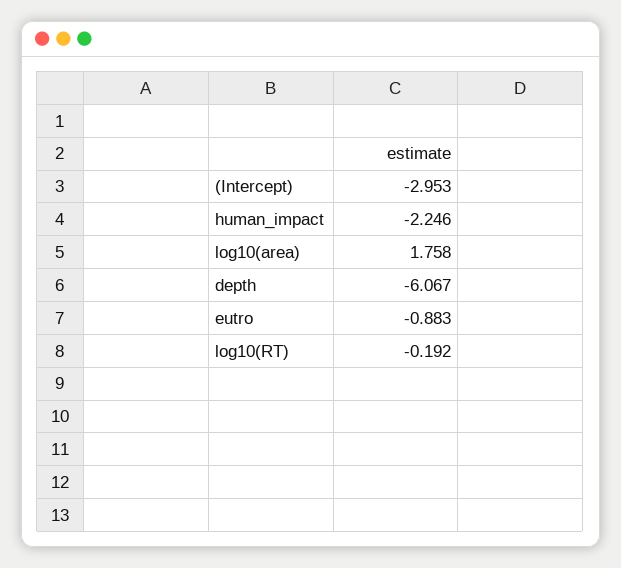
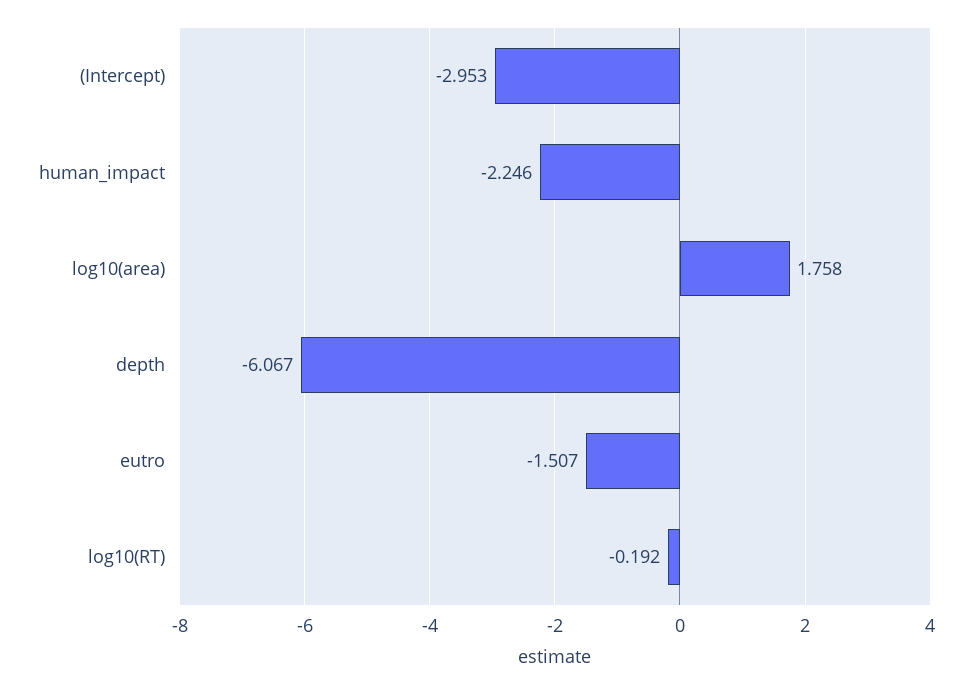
  {
    "(Intercept)": -2.953,
    "human_impact": -2.246,
    "log10(area)": 1.758,
    "depth": -6.067,
-   "eutro": -0.883,
+   "eutro": -1.507,
    "log10(RT)": -0.192
  }

